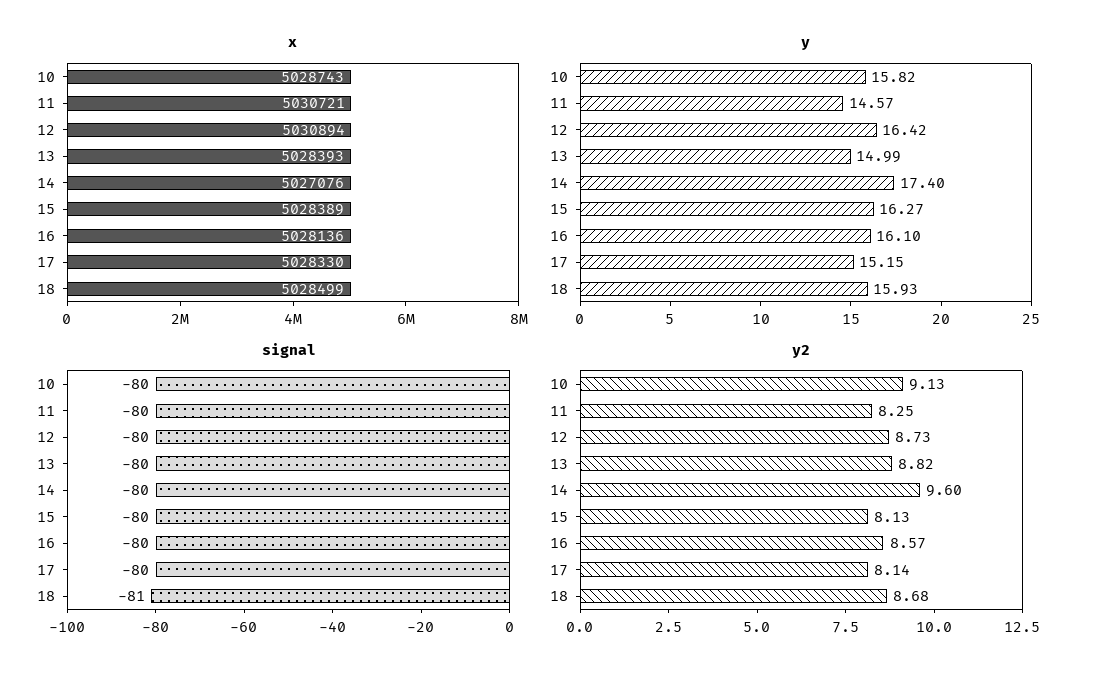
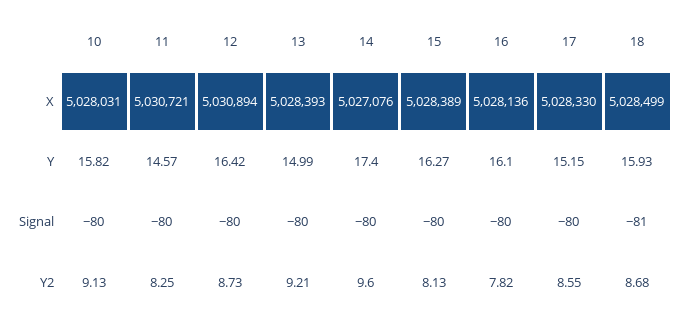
  {
    "x": {
-     "10": 5028743,
+     "10": 5028031,
      "11": 5030721,
      "12": 5030894,
      "13": 5028393,
      "14": 5027076,
      "15": 5028389,
      "16": 5028136,
      "17": 5028330,
      "18": 5028499
    },
    "y": {
      "10": 15.82,
      "11": 14.57,
      "12": 16.42,
      "13": 14.99,
      "14": 17.4,
      "15": 16.27,
      "16": 16.1,
      "17": 15.15,
      "18": 15.93
    },
    "signal": {
      "10": -80,
      "11": -80,
      "12": -80,
      "13": -80,
      "14": -80,
      "15": -80,
      "16": -80,
      "17": -80,
      "18": -81
    },
    "y2": {
      "10": 9.13,
      "11": 8.25,
      "12": 8.73,
-     "13": 8.82,
+     "13": 9.21,
      "14": 9.6,
      "15": 8.13,
-     "16": 8.57,
+     "16": 7.82,
-     "17": 8.14,
+     "17": 8.55,
      "18": 8.68
    }
  }

